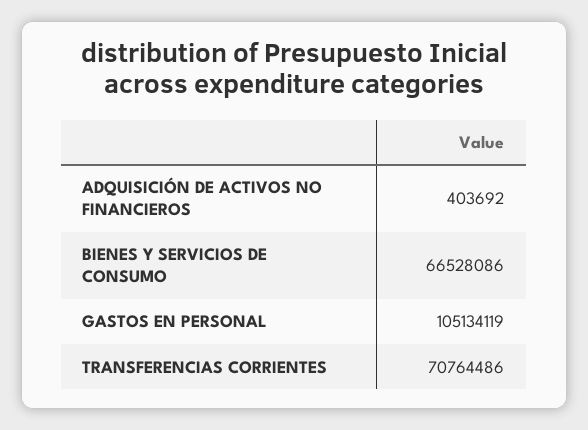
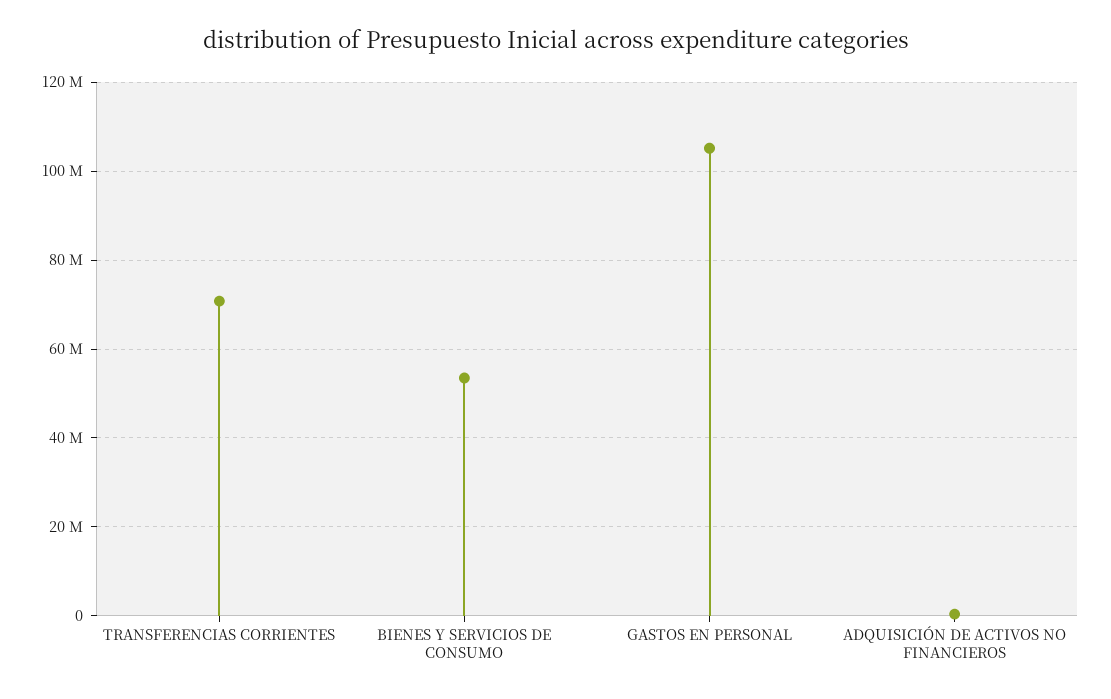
  {
    "ADQUISICIÓN DE ACTIVOS NO FINANCIEROS": 403692,
-   "BIENES Y SERVICIOS DE CONSUMO": 66528086,
+   "BIENES Y SERVICIOS DE CONSUMO": 54000000,
    "GASTOS EN PERSONAL": 105134119,
    "TRANSFERENCIAS CORRIENTES": 70764486
  }

